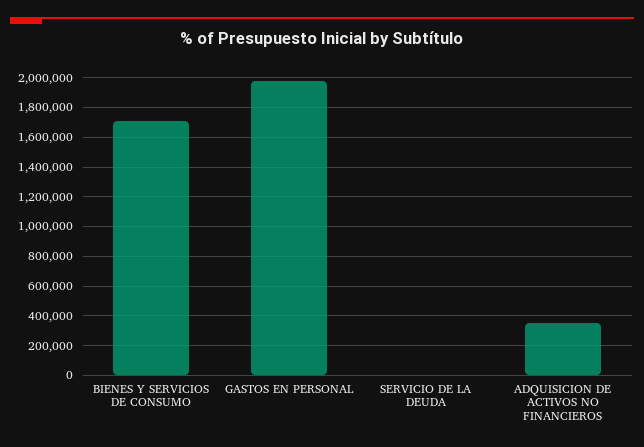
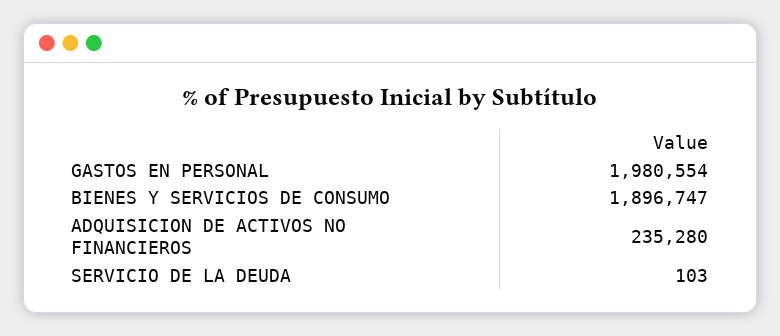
  {
-   "BIENES Y SERVICIOS DE CONSUMO": 1700000,
+   "BIENES Y SERVICIOS DE CONSUMO": 1896747,
    "GASTOS EN PERSONAL": 1980554,
    "SERVICIO DE LA DEUDA": 103,
-   "ADQUISICION DE ACTIVOS NO FINANCIEROS": 350000
+   "ADQUISICION DE ACTIVOS NO FINANCIEROS": 235280
  }

